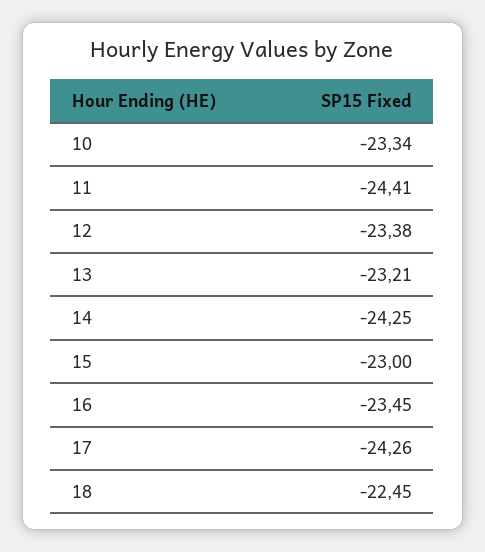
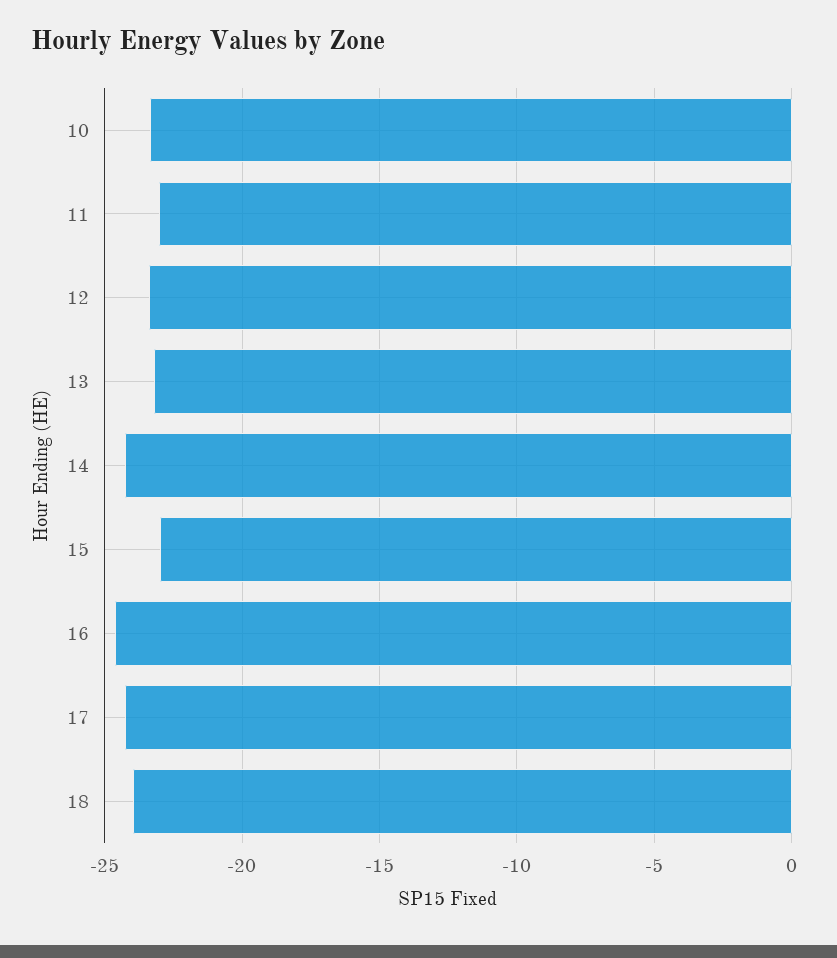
  {
    "10": -23.34,
-   "11": -24.41,
+   "11": -23,
    "12": -23.38,
    "13": -23.21,
    "14": -24.25,
    "15": -23,
-   "16": -23.45,
+   "16": -24.5,
    "17": -24.26,
-   "18": -22.45
+   "18": -24
  }

